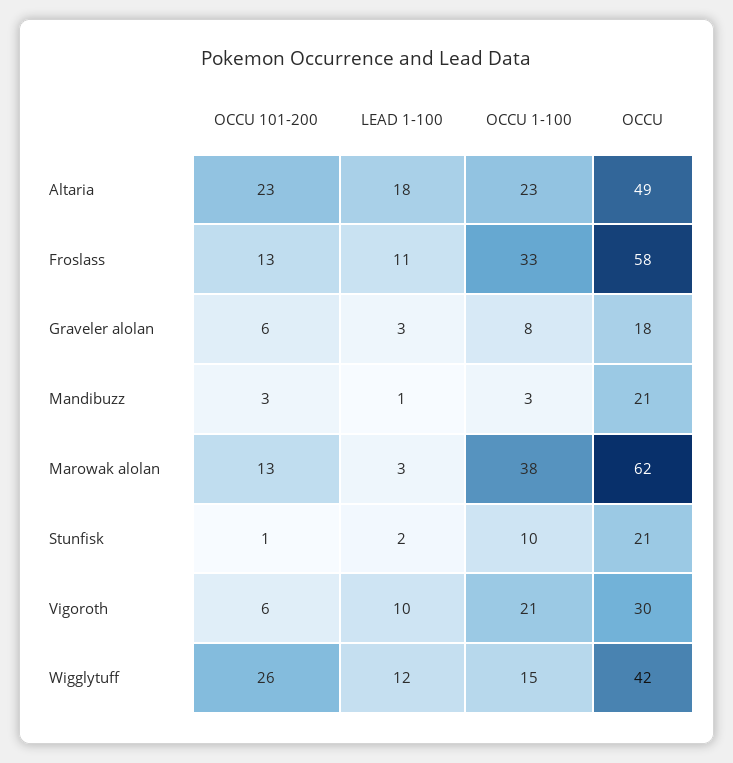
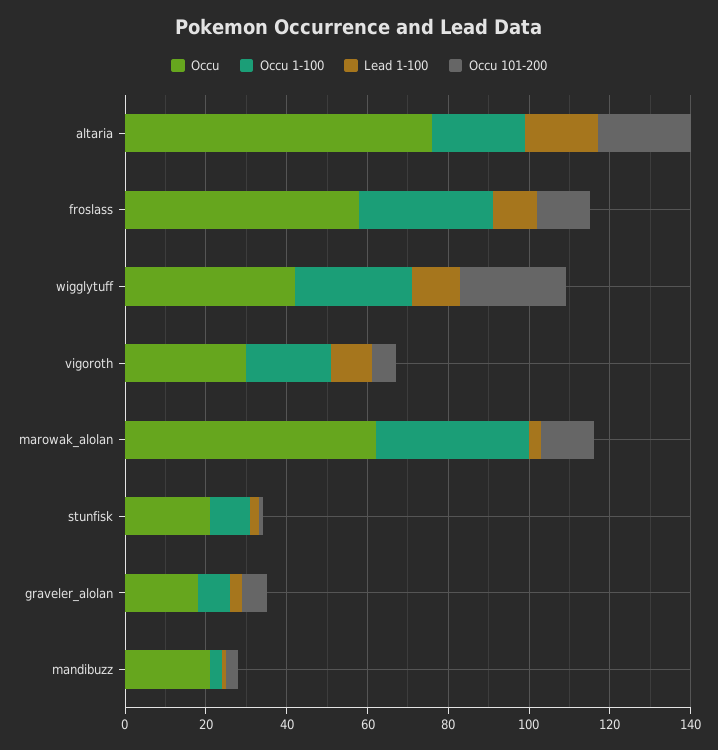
  {
    "OCCU 101-200": {
      "Altaria": 23,
      "Froslass": 13,
      "Graveler alolan": 6,
      "Mandibuzz": 3,
      "Marowak alolan": 13,
      "Stunfisk": 1,
      "Vigoroth": 6,
      "Wigglytuff": 26
    },
    "LEAD 1-100": {
      "Altaria": 18,
      "Froslass": 11,
      "Graveler alolan": 3,
      "Mandibuzz": 1,
      "Marowak alolan": 3,
      "Stunfisk": 2,
      "Vigoroth": 10,
      "Wigglytuff": 12
    },
    "OCCU 1-100": {
      "Altaria": 23,
      "Froslass": 33,
      "Graveler alolan": 8,
      "Mandibuzz": 3,
      "Marowak alolan": 38,
      "Stunfisk": 10,
      "Vigoroth": 21,
-     "Wigglytuff": 15
+     "Wigglytuff": 30
    },
    "OCCU": {
-     "Altaria": 49,
+     "Altaria": 75,
      "Froslass": 58,
      "Graveler alolan": 18,
      "Mandibuzz": 21,
      "Marowak alolan": 62,
      "Stunfisk": 21,
      "Vigoroth": 30,
      "Wigglytuff": 42
    }
  }

